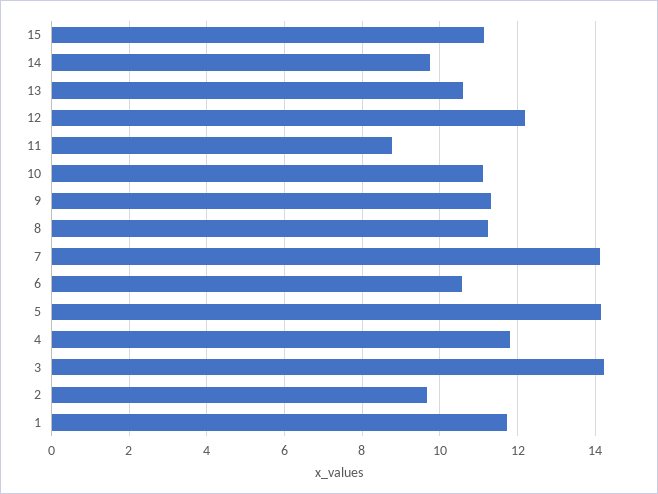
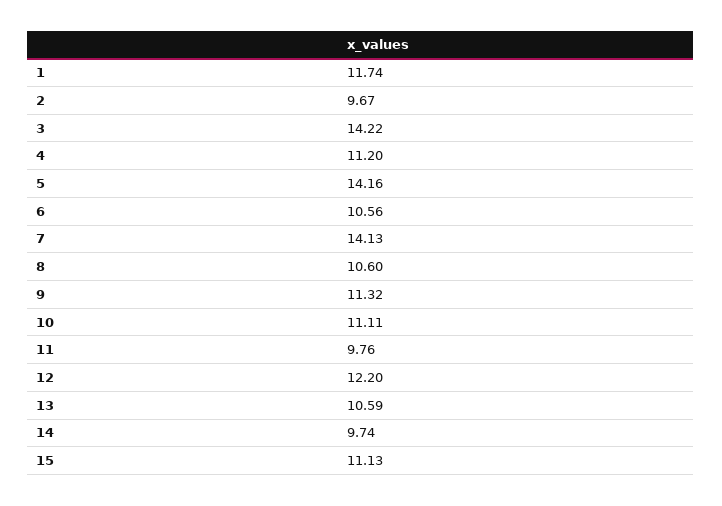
  {
    "15": 11.13,
    "14": 9.74,
    "13": 10.59,
    "12": 12.2,
-   "11": 8.8,
+   "11": 9.76,
    "10": 11.11,
    "9": 11.32,
-   "8": 11.2,
+   "8": 10.6,
    "7": 14.13,
    "6": 10.56,
    "5": 14.16,
-   "4": 11.8,
+   "4": 11.2,
    "3": 14.22,
    "2": 9.67,
    "1": 11.74
  }

